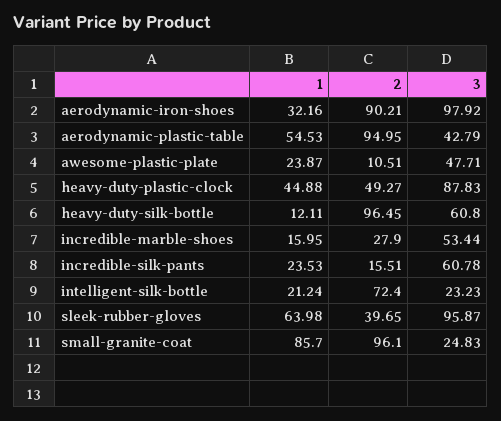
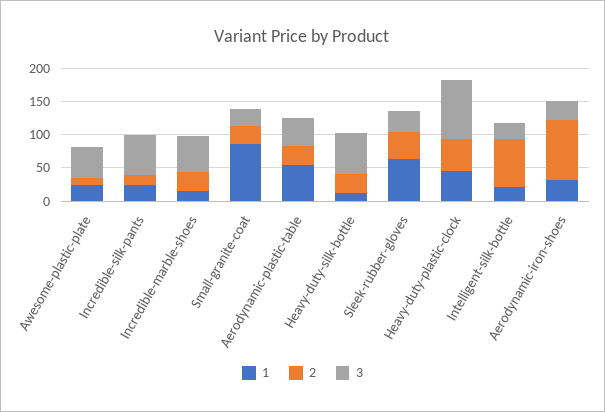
  {
    "1": {
      "aerodynamic-iron-shoes": 32.16,
      "aerodynamic-plastic-table": 54.53,
      "awesome-plastic-plate": 23.87,
      "heavy-duty-plastic-clock": 44.88,
      "heavy-duty-silk-bottle": 12.11,
      "incredible-marble-shoes": 15.95,
      "incredible-silk-pants": 23.53,
      "intelligent-silk-bottle": 21.24,
      "sleek-rubber-gloves": 63.98,
      "small-granite-coat": 85.7
    },
    "2": {
      "aerodynamic-iron-shoes": 90.21,
-     "aerodynamic-plastic-table": 94.95,
+     "aerodynamic-plastic-table": 25,
      "awesome-plastic-plate": 10.51,
      "heavy-duty-plastic-clock": 49.27,
-     "heavy-duty-silk-bottle": 96.45,
+     "heavy-duty-silk-bottle": 25,
      "incredible-marble-shoes": 27.9,
      "incredible-silk-pants": 15.51,
      "intelligent-silk-bottle": 72.4,
      "sleek-rubber-gloves": 39.65,
-     "small-granite-coat": 96.1
+     "small-granite-coat": 25
    },
    "3": {
-     "aerodynamic-iron-shoes": 97.92,
+     "aerodynamic-iron-shoes": 25,
      "aerodynamic-plastic-table": 42.79,
      "awesome-plastic-plate": 47.71,
      "heavy-duty-plastic-clock": 87.83,
      "heavy-duty-silk-bottle": 60.8,
      "incredible-marble-shoes": 53.44,
      "incredible-silk-pants": 60.78,
      "intelligent-silk-bottle": 23.23,
-     "sleek-rubber-gloves": 95.87,
+     "sleek-rubber-gloves": 25,
      "small-granite-coat": 24.83
    }
  }

